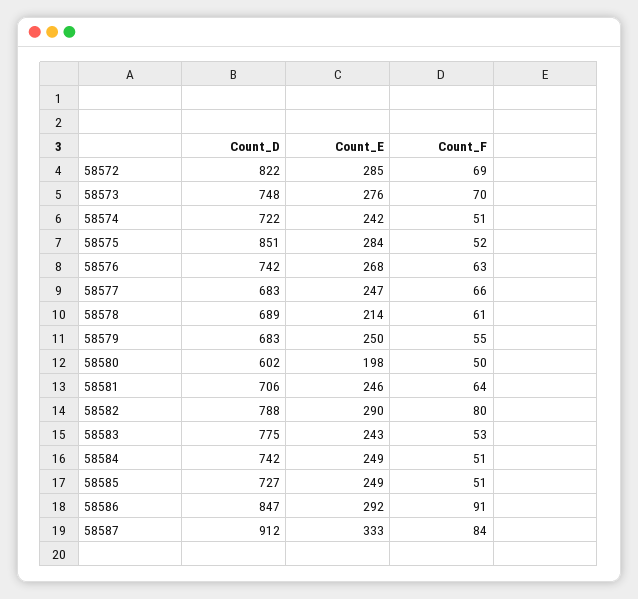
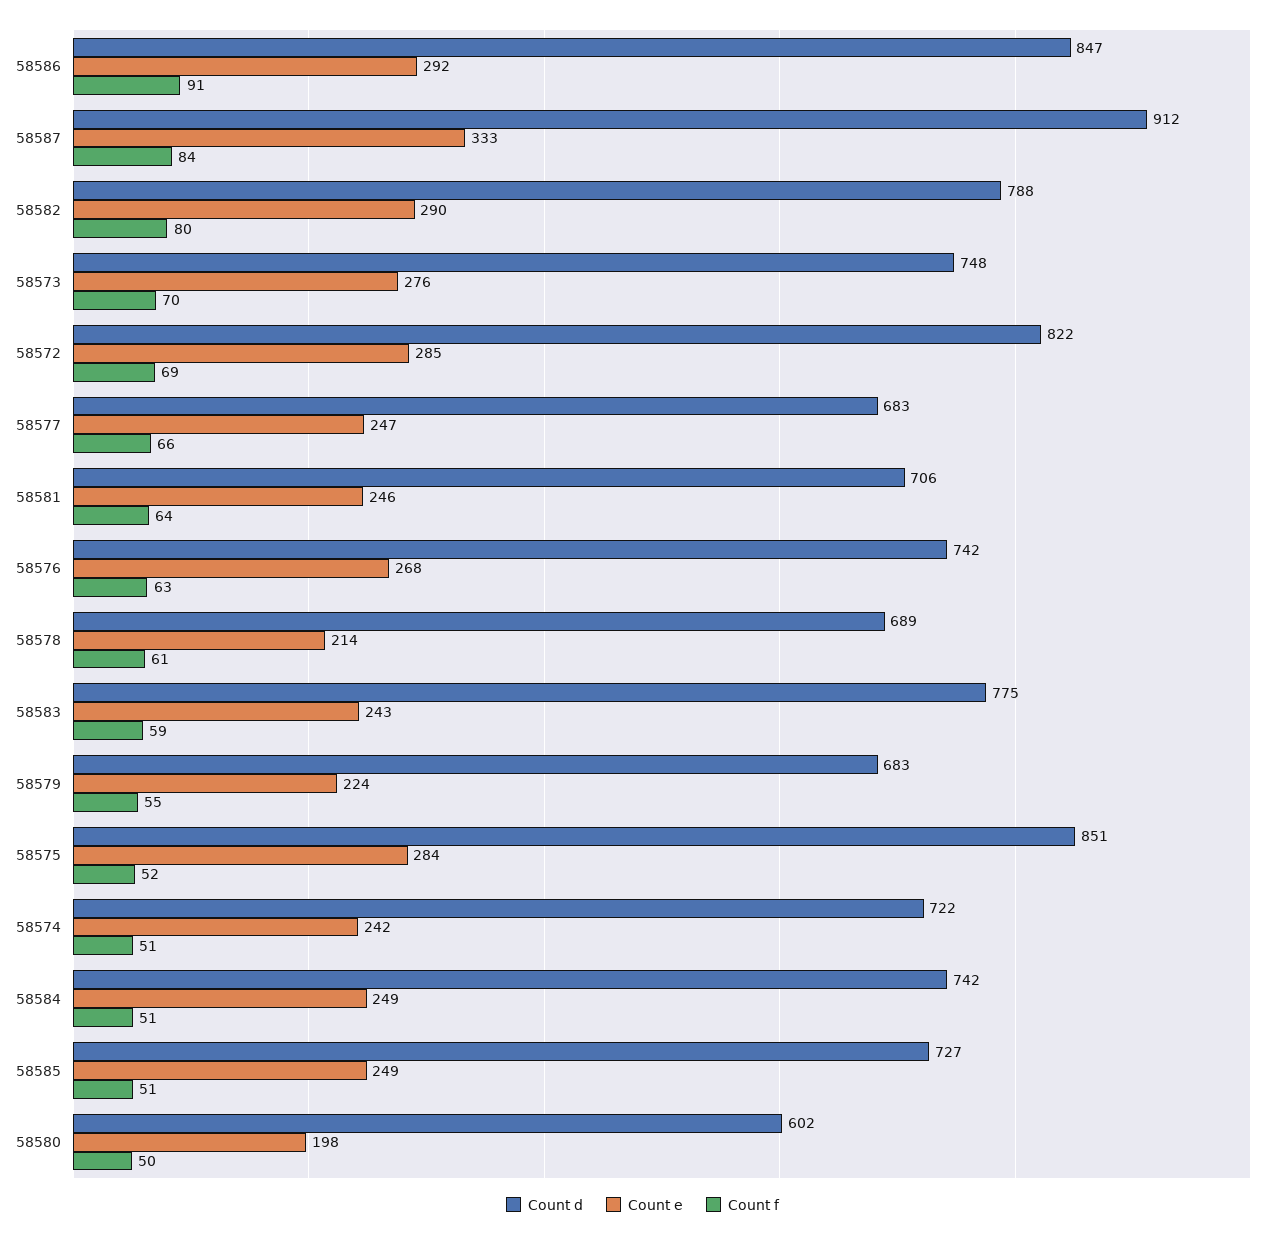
  {
    "Count_D": {
      "58572": 822,
      "58573": 748,
      "58574": 722,
      "58575": 851,
      "58576": 742,
      "58577": 683,
      "58578": 689,
      "58579": 683,
      "58580": 602,
      "58581": 706,
      "58582": 788,
      "58583": 775,
      "58584": 742,
      "58585": 727,
      "58586": 847,
      "58587": 912
    },
    "Count_E": {
      "58572": 285,
      "58573": 276,
      "58574": 242,
      "58575": 284,
      "58576": 268,
      "58577": 247,
      "58578": 214,
-     "58579": 250,
+     "58579": 224,
      "58580": 198,
      "58581": 246,
      "58582": 290,
      "58583": 243,
      "58584": 249,
      "58585": 249,
      "58586": 292,
      "58587": 333
    },
    "Count_F": {
      "58572": 69,
      "58573": 70,
      "58574": 51,
      "58575": 52,
      "58576": 63,
      "58577": 66,
      "58578": 61,
      "58579": 55,
      "58580": 50,
      "58581": 64,
      "58582": 80,
-     "58583": 53,
+     "58583": 59,
      "58584": 51,
      "58585": 51,
      "58586": 91,
      "58587": 84
    }
  }

